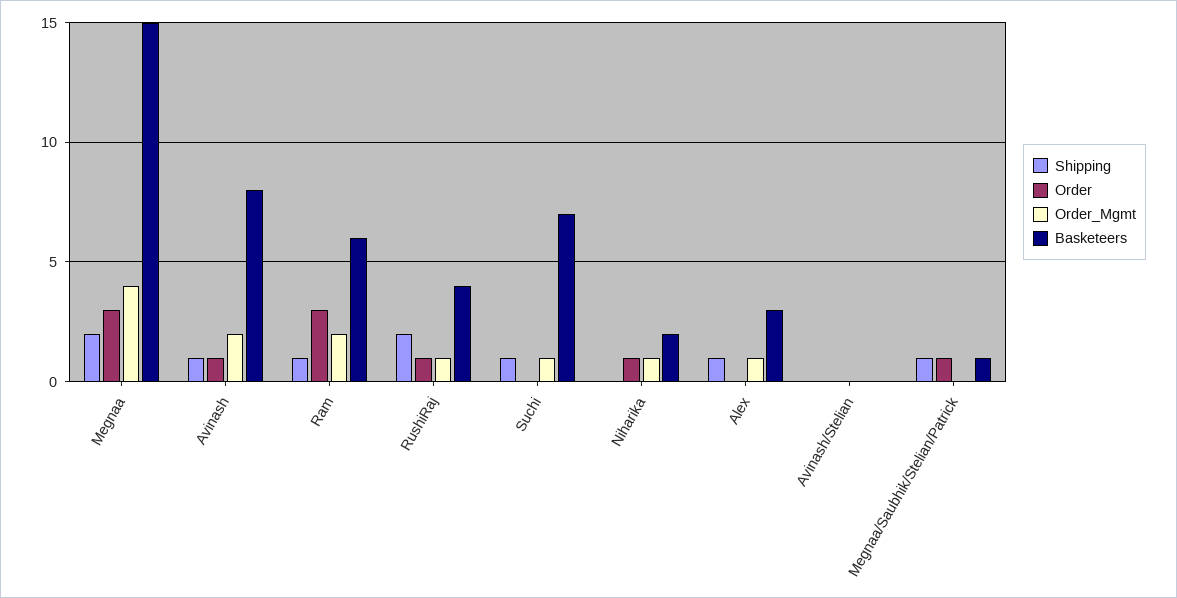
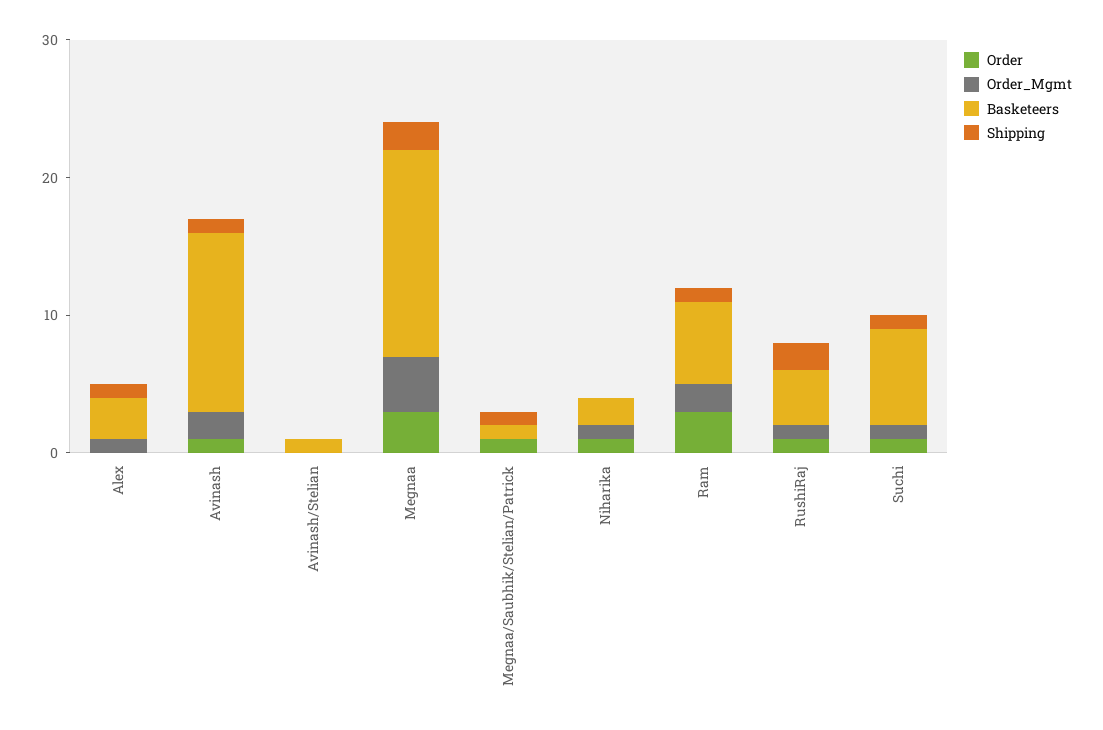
  {
    "Shipping": {
      "Megnaa": 2,
      "Avinash": 1,
      "Ram": 1,
      "RushiRaj": 2,
      "Suchi": 1,
      "Niharika": 0,
      "Alex": 1,
      "Avinash/Stelian": 0,
      "Megnaa/Saubhik/Stelian/Patrick": 1
    },
    "Order": {
      "Megnaa": 3,
      "Avinash": 1,
      "Ram": 3,
      "RushiRaj": 1,
-     "Suchi": 0,
+     "Suchi": 1,
      "Niharika": 1,
      "Alex": 0,
      "Avinash/Stelian": 0,
      "Megnaa/Saubhik/Stelian/Patrick": 1
    },
    "Order_Mgmt": {
      "Megnaa": 4,
      "Avinash": 2,
      "Ram": 2,
      "RushiRaj": 1,
      "Suchi": 1,
      "Niharika": 1,
      "Alex": 1,
      "Avinash/Stelian": 0,
      "Megnaa/Saubhik/Stelian/Patrick": 0
    },
    "Basketeers": {
      "Megnaa": 15,
-     "Avinash": 8,
+     "Avinash": 13,
      "Ram": 6,
      "RushiRaj": 4,
      "Suchi": 7,
      "Niharika": 2,
      "Alex": 3,
-     "Avinash/Stelian": 0,
+     "Avinash/Stelian": 1,
      "Megnaa/Saubhik/Stelian/Patrick": 1
    }
  }

